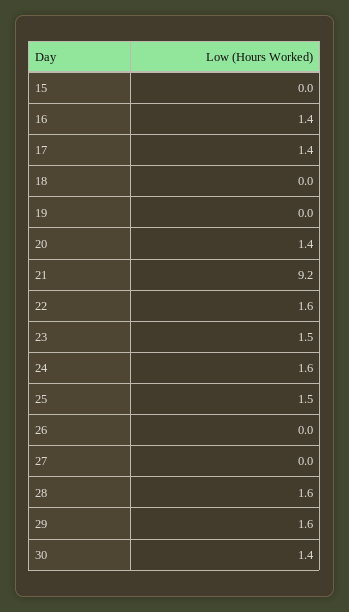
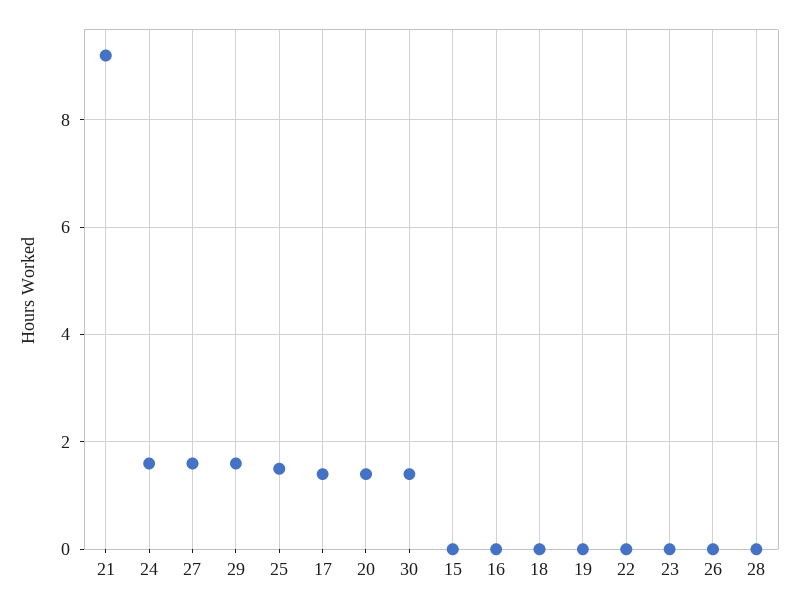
  {
    "15": 0,
-   "16": 1.4,
+   "16": 0,
    "17": 1.4,
    "18": 0,
    "19": 0,
    "20": 1.4,
    "21": 9.2,
-   "22": 1.6,
+   "22": 0,
-   "23": 1.5,
+   "23": 0,
    "24": 1.6,
    "25": 1.5,
    "26": 0,
-   "27": 0,
+   "27": 1.5,
-   "28": 1.6,
+   "28": 0,
    "29": 1.6,
    "30": 1.4
  }

